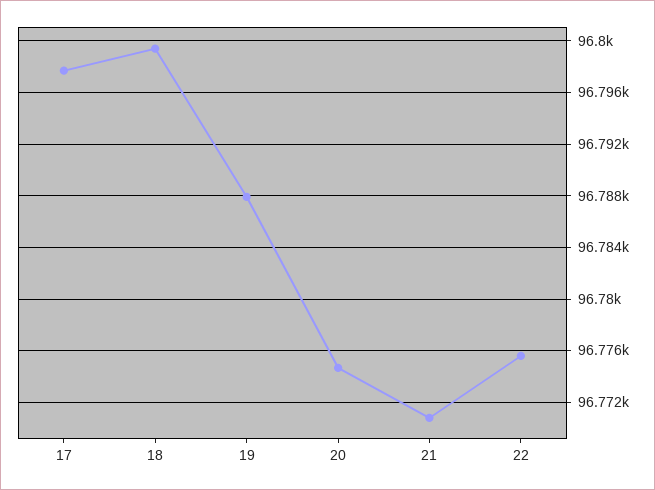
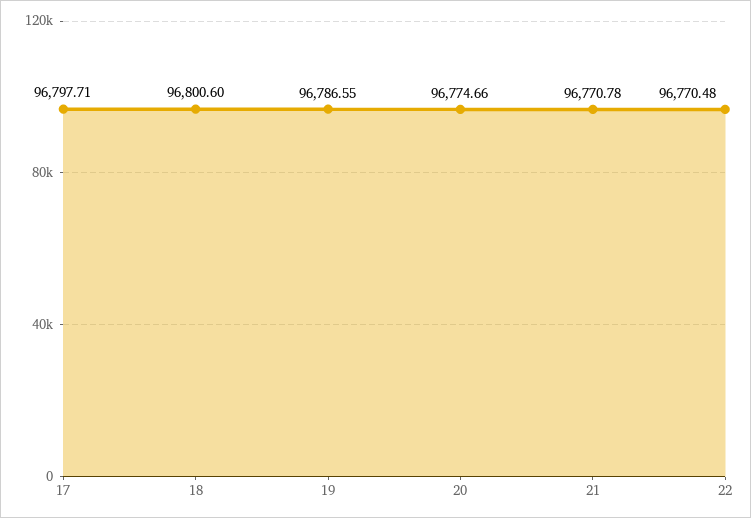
  {
    "17": 96797.71,
-   "18": 96799.5,
+   "18": 96800.6,
-   "19": 96788,
+   "19": 96786.55,
    "20": 96774.66,
    "21": 96770.78,
-   "22": 96775.5
+   "22": 96770.48
  }

